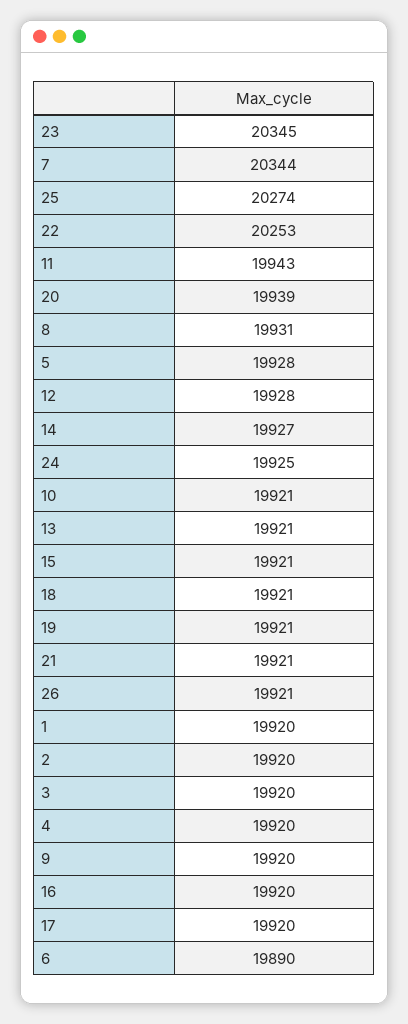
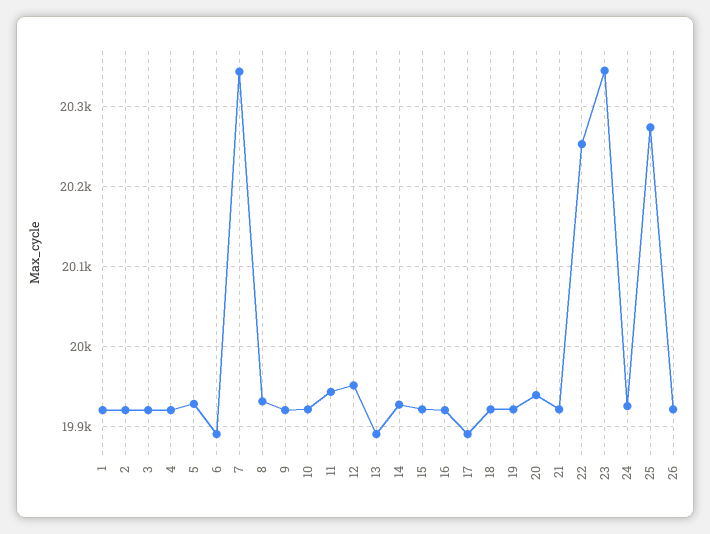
  {
    "23": 20345,
    "7": 20344,
    "25": 20274,
    "22": 20253,
    "11": 19943,
    "20": 19939,
    "8": 19931,
    "5": 19928,
-   "12": 19928,
+   "12": 19950,
    "14": 19927,
    "24": 19925,
    "10": 19921,
-   "13": 19921,
+   "13": 19890,
    "15": 19921,
    "18": 19921,
    "19": 19921,
    "21": 19921,
    "26": 19921,
    "1": 19920,
    "2": 19920,
    "3": 19920,
    "4": 19920,
    "9": 19920,
    "16": 19920,
-   "17": 19920,
+   "17": 19890,
    "6": 19890
  }

